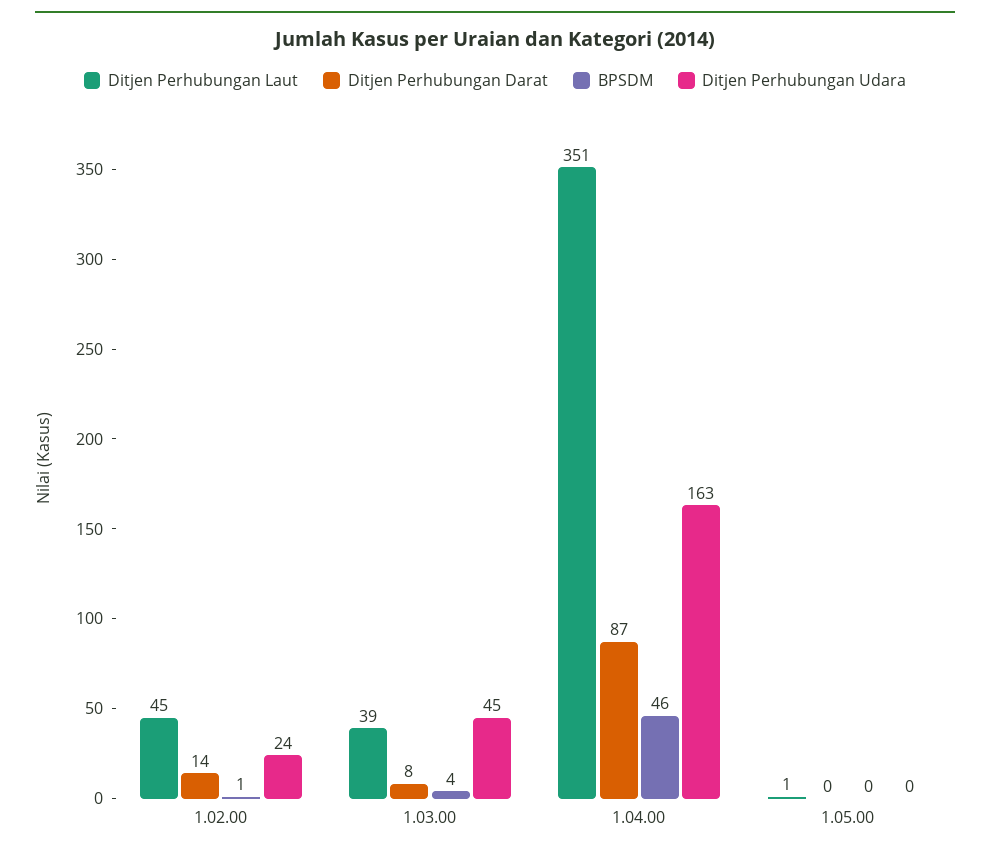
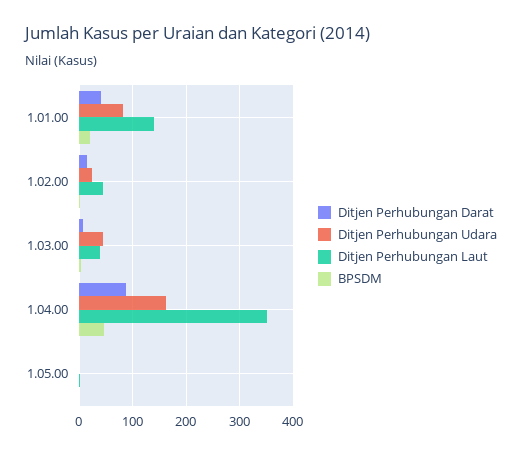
  {
    "Ditjen Perhubungan Laut": {
      "1.02.00": 45,
      "1.03.00": 39,
      "1.04.00": 351,
-     "1.05.00": 1
+     "1.05.00": 1,
+     "1.01.00": 140
    },
    "Ditjen Perhubungan Darat": {
      "1.02.00": 14,
      "1.03.00": 8,
      "1.04.00": 87,
-     "1.05.00": 0
+     "1.05.00": 0,
+     "1.01.00": 40
    },
    "BPSDM": {
      "1.02.00": 1,
      "1.03.00": 4,
      "1.04.00": 46,
-     "1.05.00": 0
+     "1.05.00": 0,
+     "1.01.00": 20
    },
    "Ditjen Perhubungan Udara": {
      "1.02.00": 24,
      "1.03.00": 45,
      "1.04.00": 163,
-     "1.05.00": 0
+     "1.05.00": 0,
+     "1.01.00": 80
    }
  }

